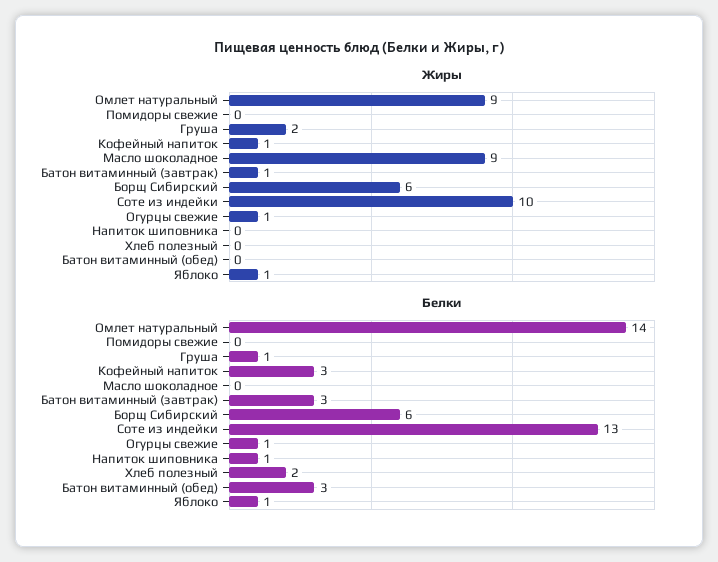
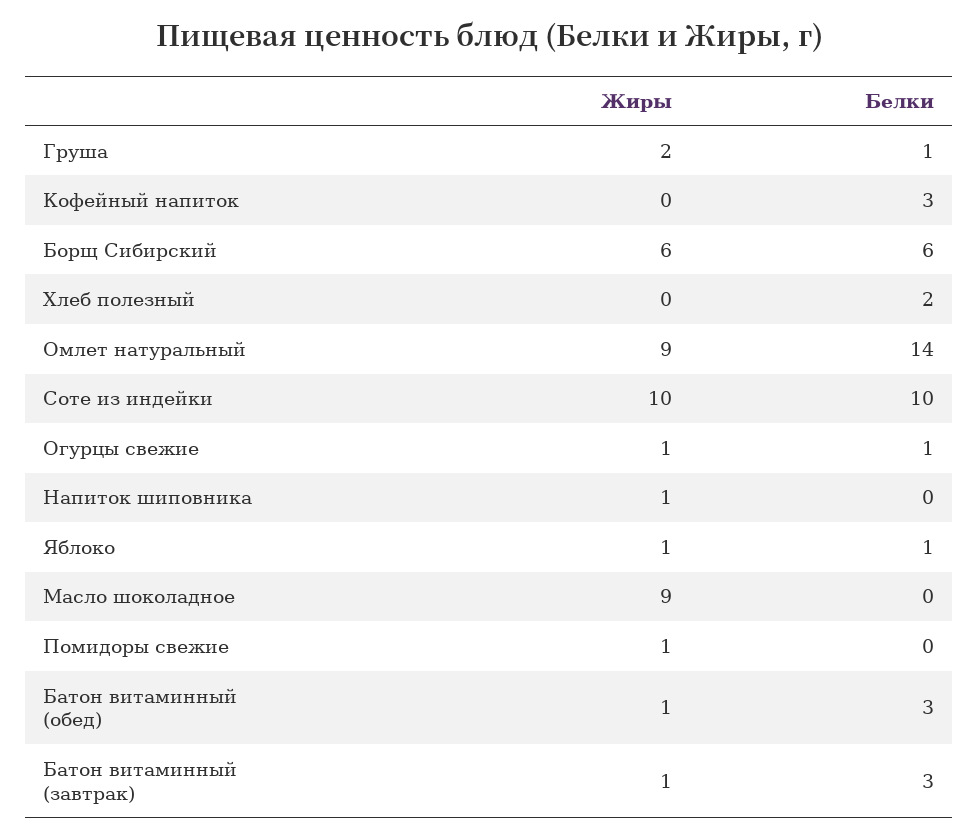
  {
    "Жиры": {
      "Омлет натуральный": 9,
-     "Помидоры свежие": 0,
+     "Помидоры свежие": 1,
      "Груша": 2,
-     "Кофейный напиток": 1,
+     "Кофейный напиток": 0,
      "Масло шоколадное": 9,
      "Батон витаминный (завтрак)": 1,
      "Борщ Сибирский": 6,
      "Соте из индейки": 10,
      "Огурцы свежие": 1,
-     "Напиток шиповника": 0,
+     "Напиток шиповника": 1,
      "Хлеб полезный": 0,
-     "Батон витаминный (обед)": 0,
+     "Батон витаминный (обед)": 1,
      "Яблоко": 1
    },
    "Белки": {
      "Омлет натуральный": 14,
      "Помидоры свежие": 0,
      "Груша": 1,
      "Кофейный напиток": 3,
      "Масло шоколадное": 0,
      "Батон витаминный (завтрак)": 3,
      "Борщ Сибирский": 6,
-     "Соте из индейки": 13,
+     "Соте из индейки": 10,
      "Огурцы свежие": 1,
-     "Напиток шиповника": 1,
+     "Напиток шиповника": 0,
      "Хлеб полезный": 2,
      "Батон витаминный (обед)": 3,
      "Яблоко": 1
    }
  }

